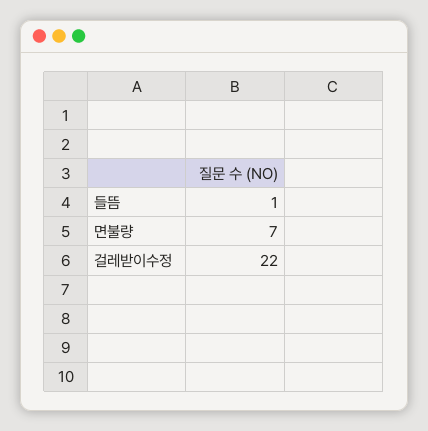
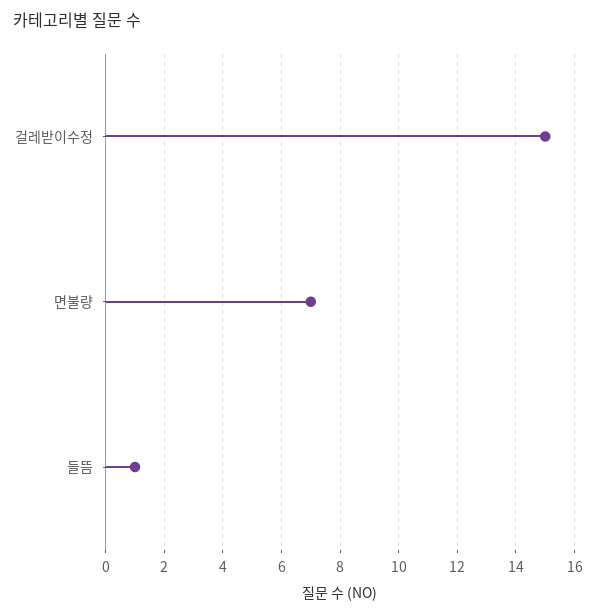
  {
    "들뜸": 1,
    "면불량": 7,
-   "걸레받이수정": 22
+   "걸레받이수정": 15
  }

